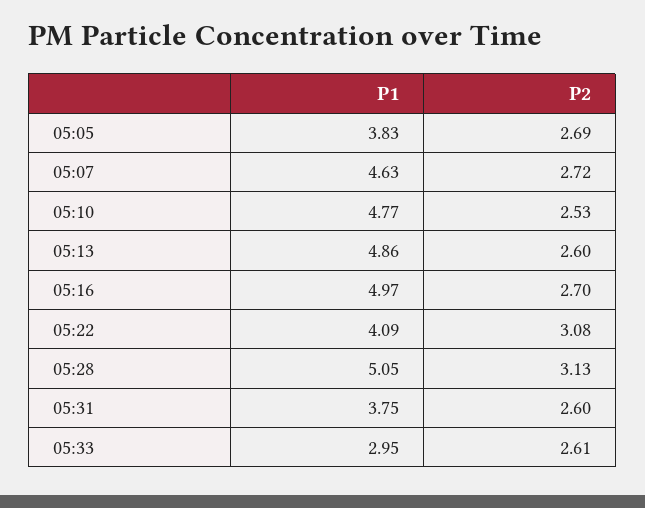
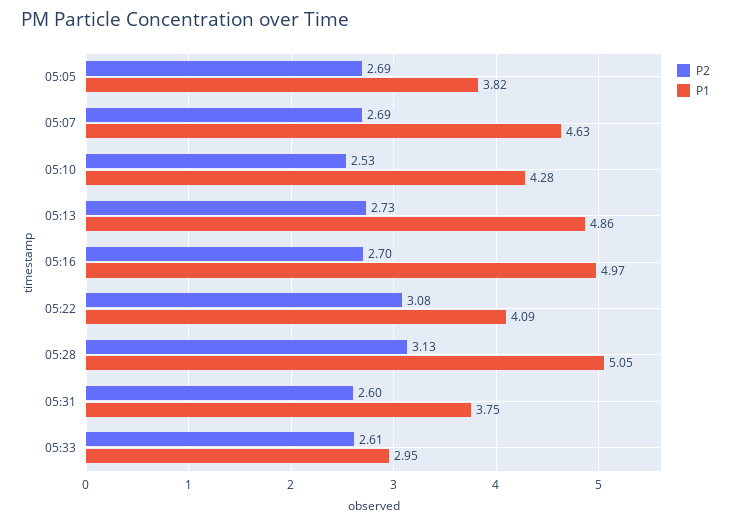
  {
    "P1": {
-     "05:05": 3.83,
+     "05:05": 3.82,
      "05:07": 4.63,
-     "05:10": 4.77,
+     "05:10": 4.28,
      "05:13": 4.86,
      "05:16": 4.97,
      "05:22": 4.09,
      "05:28": 5.05,
      "05:31": 3.75,
      "05:33": 2.95
    },
    "P2": {
      "05:05": 2.69,
-     "05:07": 2.72,
+     "05:07": 2.69,
      "05:10": 2.53,
-     "05:13": 2.6,
+     "05:13": 2.73,
      "05:16": 2.7,
      "05:22": 3.08,
      "05:28": 3.13,
      "05:31": 2.6,
      "05:33": 2.61
    }
  }

